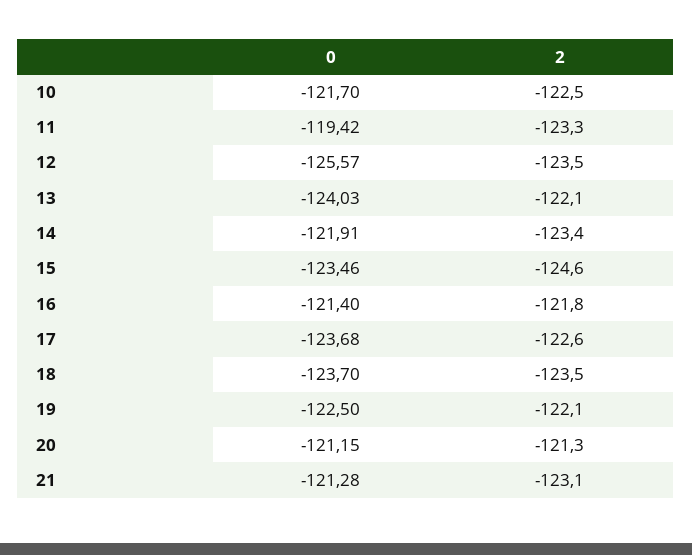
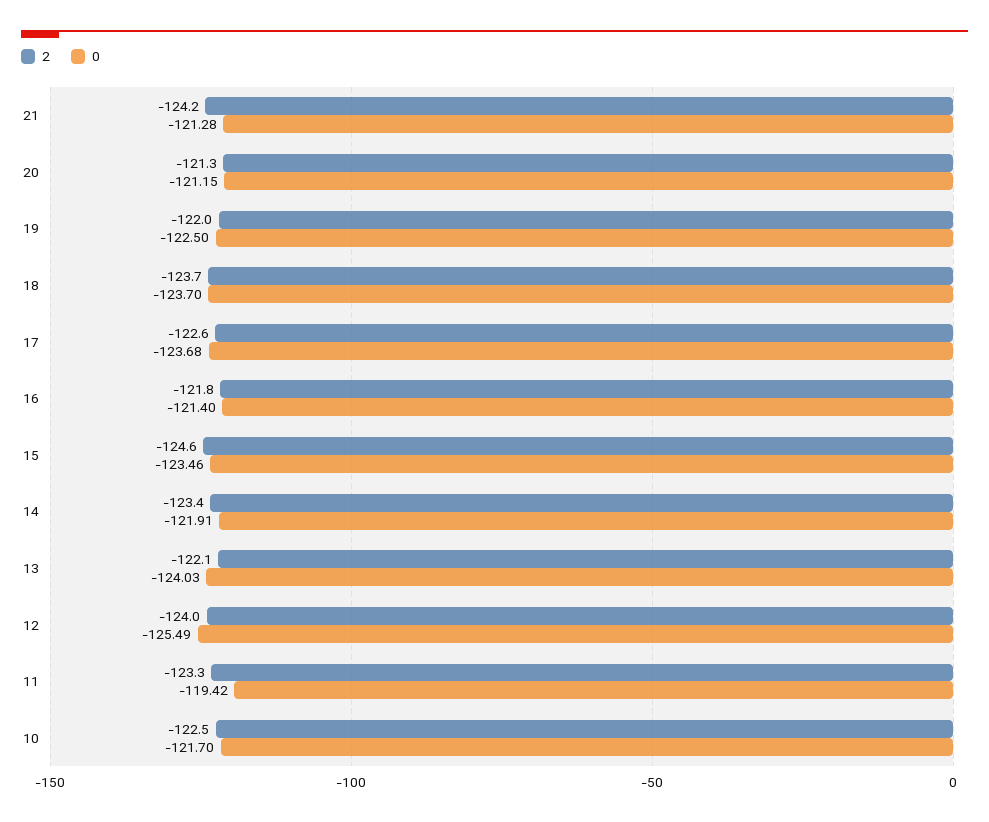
  {
    "0": {
      "10": -121.7,
      "11": -119.42,
-     "12": -125.57,
+     "12": -125.49,
      "13": -124.03,
      "14": -121.91,
      "15": -123.46,
      "16": -121.4,
      "17": -123.68,
      "18": -123.7,
      "19": -122.5,
      "20": -121.15,
      "21": -121.28
    },
    "2": {
      "10": -122.5,
      "11": -123.3,
-     "12": -123.5,
+     "12": -124,
      "13": -122.1,
      "14": -123.4,
      "15": -124.6,
      "16": -121.8,
      "17": -122.6,
-     "18": -123.5,
+     "18": -123.7,
-     "19": -122.1,
+     "19": -122,
      "20": -121.3,
-     "21": -123.1
+     "21": -124.2
    }
  }

